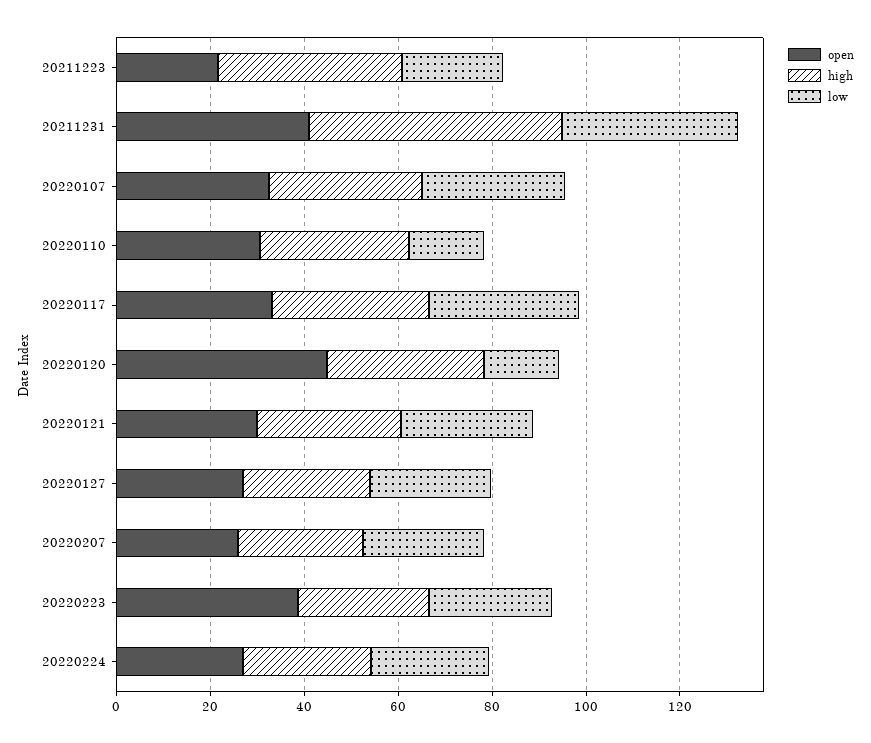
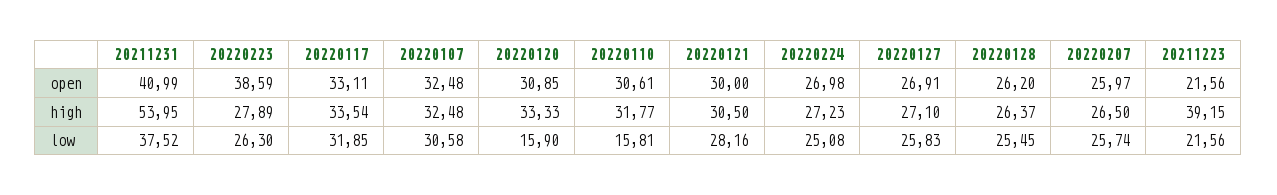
  {
    "open": {
      "20211223": 21.56,
      "20211231": 40.99,
      "20220107": 32.48,
      "20220110": 30.61,
      "20220117": 33.11,
-     "20220120": 45,
+     "20220120": 30.85,
      "20220121": 30,
      "20220127": 26.91,
      "20220207": 25.97,
      "20220223": 38.59,
-     "20220224": 26.98
+     "20220224": 26.98,
+     "20220128": 26.2
    },
    "high": {
      "20211223": 39.15,
      "20211231": 53.95,
      "20220107": 32.48,
      "20220110": 31.77,
      "20220117": 33.54,
      "20220120": 33.33,
      "20220121": 30.5,
      "20220127": 27.1,
      "20220207": 26.5,
      "20220223": 27.89,
-     "20220224": 27.23
+     "20220224": 27.23,
+     "20220128": 26.37
    },
    "low": {
      "20211223": 21.56,
      "20211231": 37.52,
      "20220107": 30.58,
      "20220110": 15.81,
      "20220117": 31.85,
      "20220120": 15.9,
      "20220121": 28.16,
      "20220127": 25.83,
      "20220207": 25.74,
      "20220223": 26.3,
-     "20220224": 25.08
+     "20220224": 25.08,
+     "20220128": 25.45
    }
  }

